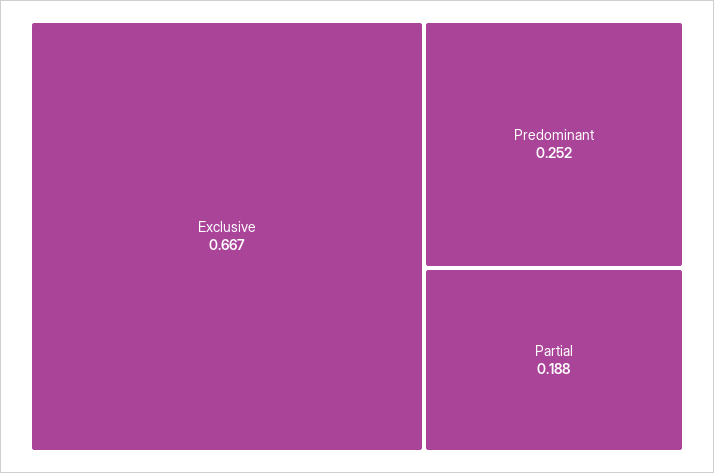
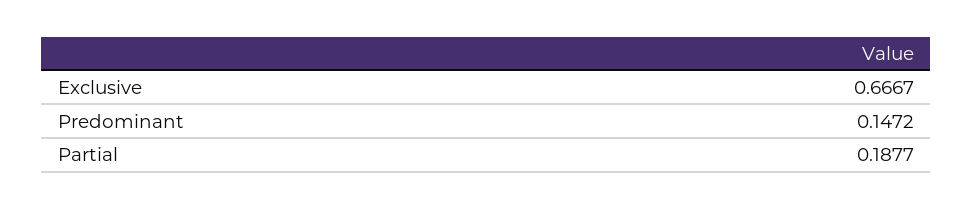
  {
    "Exclusive": 0.6667,
-   "Predominant": 0.252,
+   "Predominant": 0.1472,
    "Partial": 0.1877
  }

